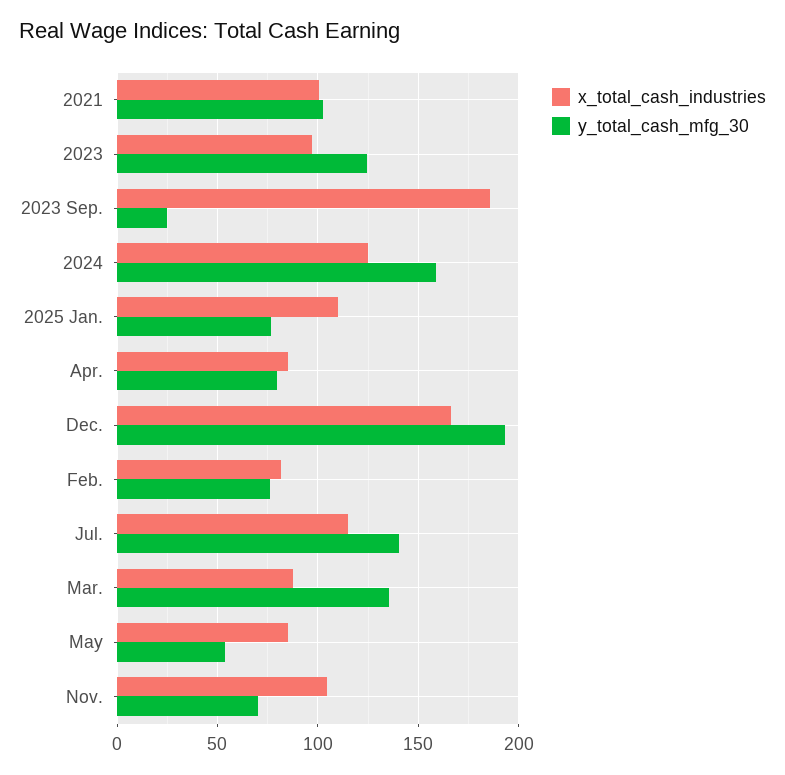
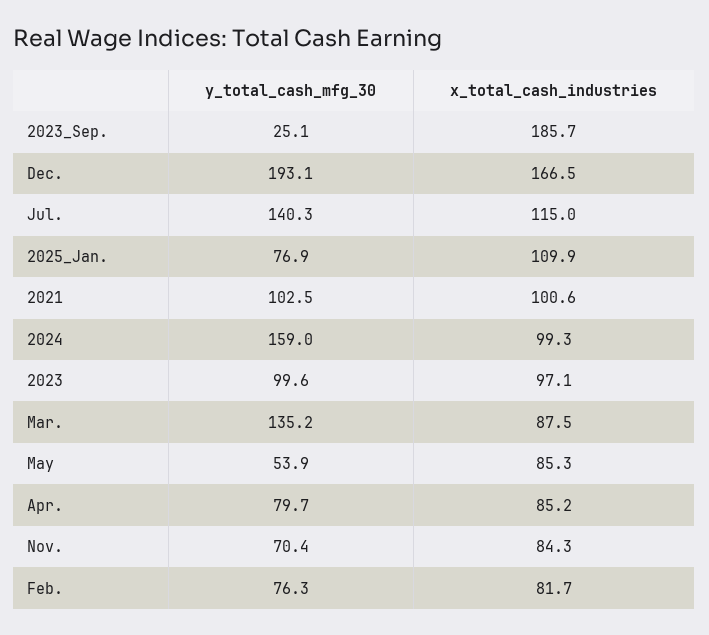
  {
    "x_total_cash_industries": {
      "2021": 100.6,
      "2023": 97.1,
      "2023 Sep.": 185.7,
-     "2024": 125,
+     "2024": 99.3,
      "2025 Jan.": 109.9,
      "Apr.": 85.2,
      "Dec.": 166.5,
      "Feb.": 81.7,
      "Jul.": 115,
      "Mar.": 87.5,
      "May": 85.3,
-     "Nov.": 105
+     "Nov.": 84.3
    },
    "y_total_cash_mfg_30": {
      "2021": 102.5,
-     "2023": 125,
+     "2023": 99.6,
      "2023 Sep.": 25.1,
      "2024": 159,
      "2025 Jan.": 76.9,
      "Apr.": 79.7,
      "Dec.": 193.1,
      "Feb.": 76.3,
      "Jul.": 140.3,
      "Mar.": 135.2,
      "May": 53.9,
      "Nov.": 70.4
    }
  }

